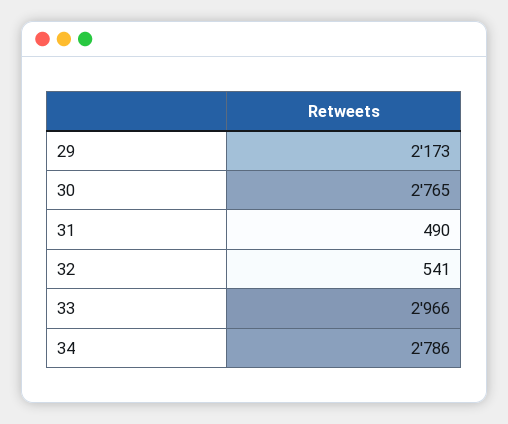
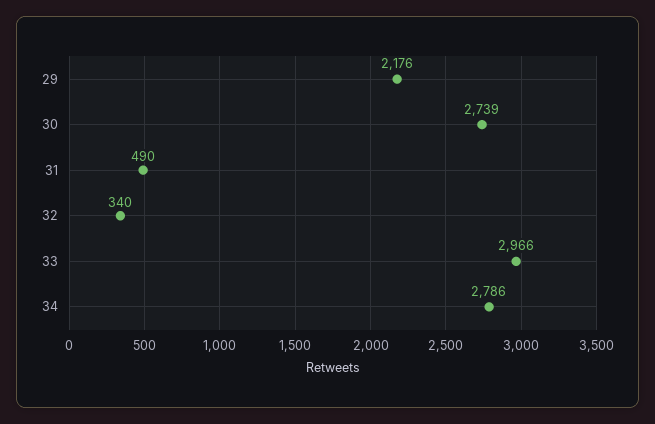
  {
-   "29": 2173,
+   "29": 2176,
-   "30": 2765,
+   "30": 2739,
    "31": 490,
-   "32": 541,
+   "32": 340,
    "33": 2966,
    "34": 2786
  }

